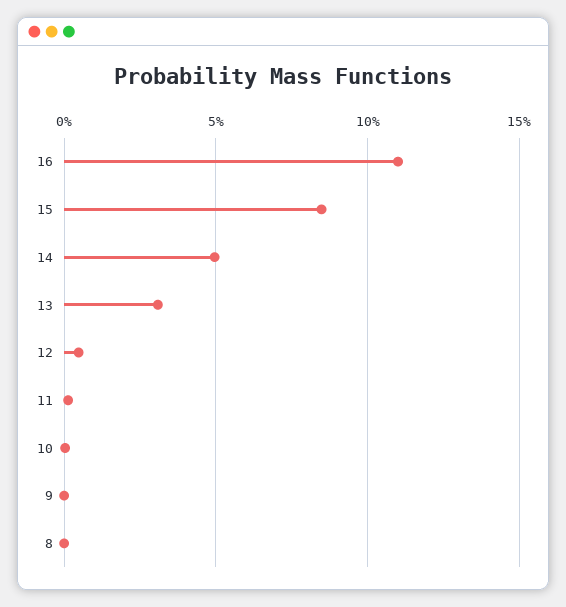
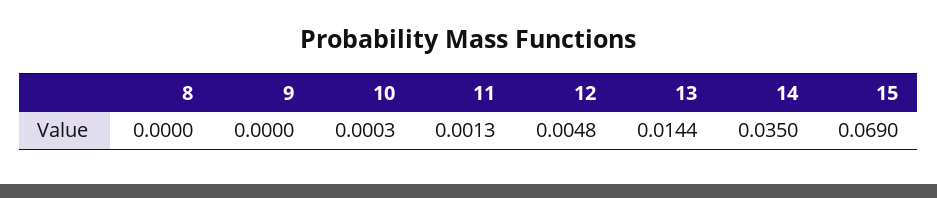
  {
-   "16": 0.11,
-   "15": 0.085,
+   "15": 0.069,
-   "14": 0.05,
+   "14": 0.035,
-   "13": 0.03,
+   "13": 0.0144,
    "12": 0.0048,
    "11": 0.0013,
    "10": 0.0003,
    "9": 0,
    "8": 0
  }

